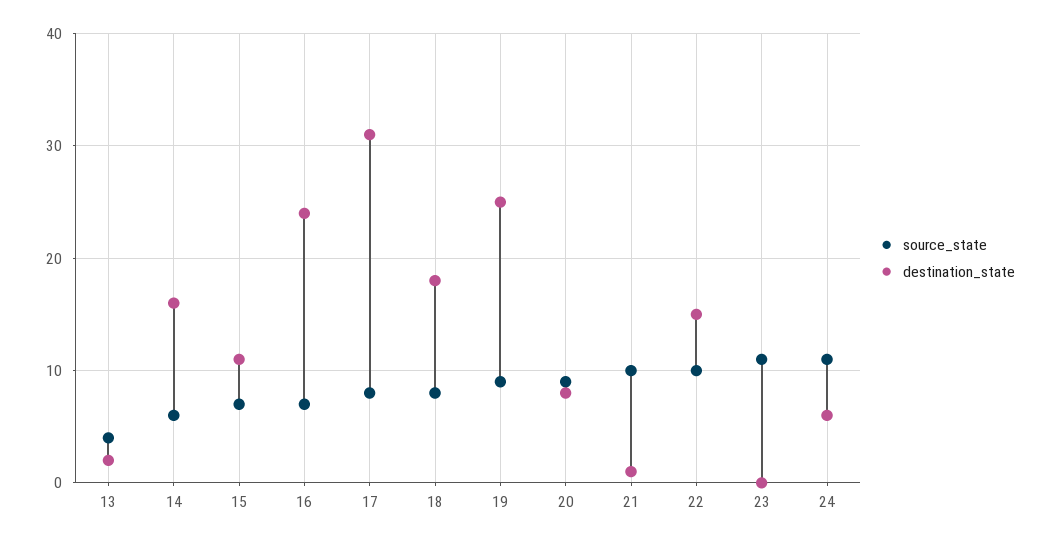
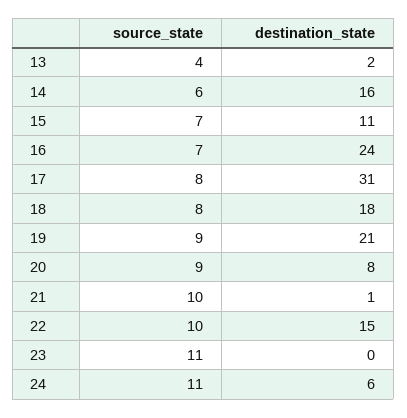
  {
    "source_state": {
      "13": 4,
      "14": 6,
      "15": 7,
      "16": 7,
      "17": 8,
      "18": 8,
      "19": 9,
      "20": 9,
      "21": 10,
      "22": 10,
      "23": 11,
      "24": 11
    },
    "destination_state": {
      "13": 2,
      "14": 16,
      "15": 11,
      "16": 24,
      "17": 31,
      "18": 18,
-     "19": 25,
+     "19": 21,
      "20": 8,
      "21": 1,
      "22": 15,
      "23": 0,
      "24": 6
    }
  }

